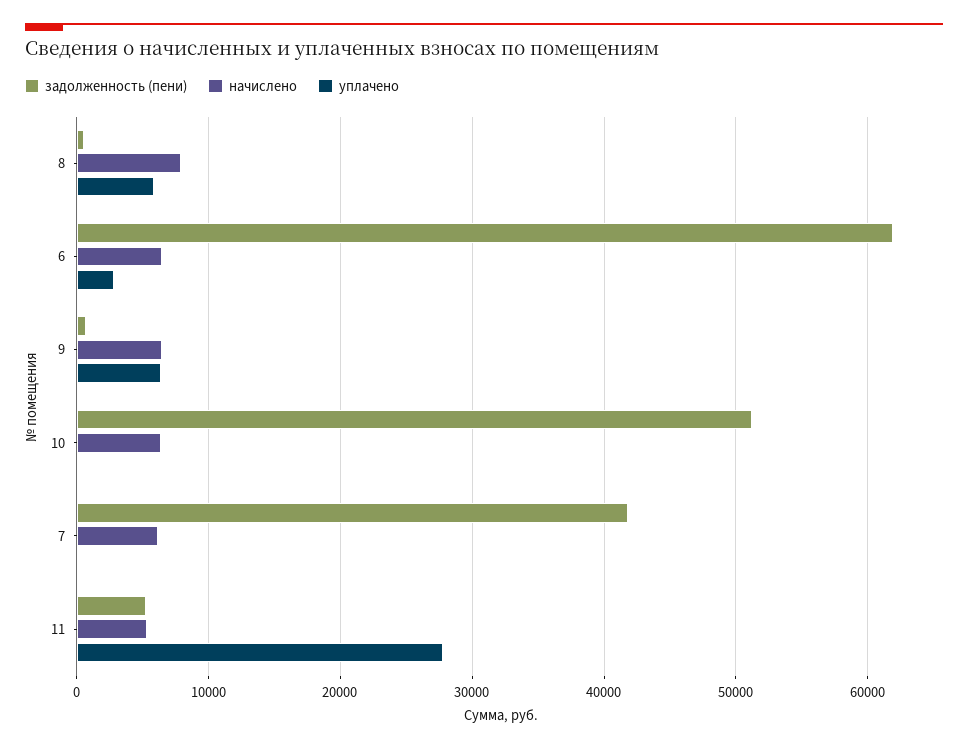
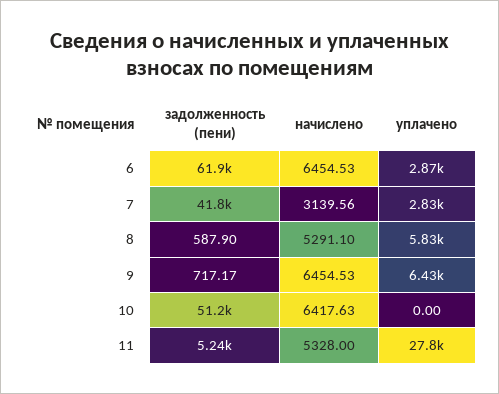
  {
    "задолженность (пени)": {
      "8": 587.9,
      "6": 61900,
      "9": 717.17,
      "10": 51200,
      "7": 41800,
      "11": 5240
    },
    "начислено": {
-     "8": 8000,
+     "8": 5291.1,
      "6": 6454.53,
      "9": 6454.53,
      "10": 6417.63,
-     "7": 6000,
+     "7": 3139.56,
      "11": 5328
    },
    "уплачено": {
      "8": 5830,
      "6": 2870,
      "9": 6430,
      "10": 0,
-     "7": 0,
+     "7": 2830,
      "11": 27800
    }
  }

